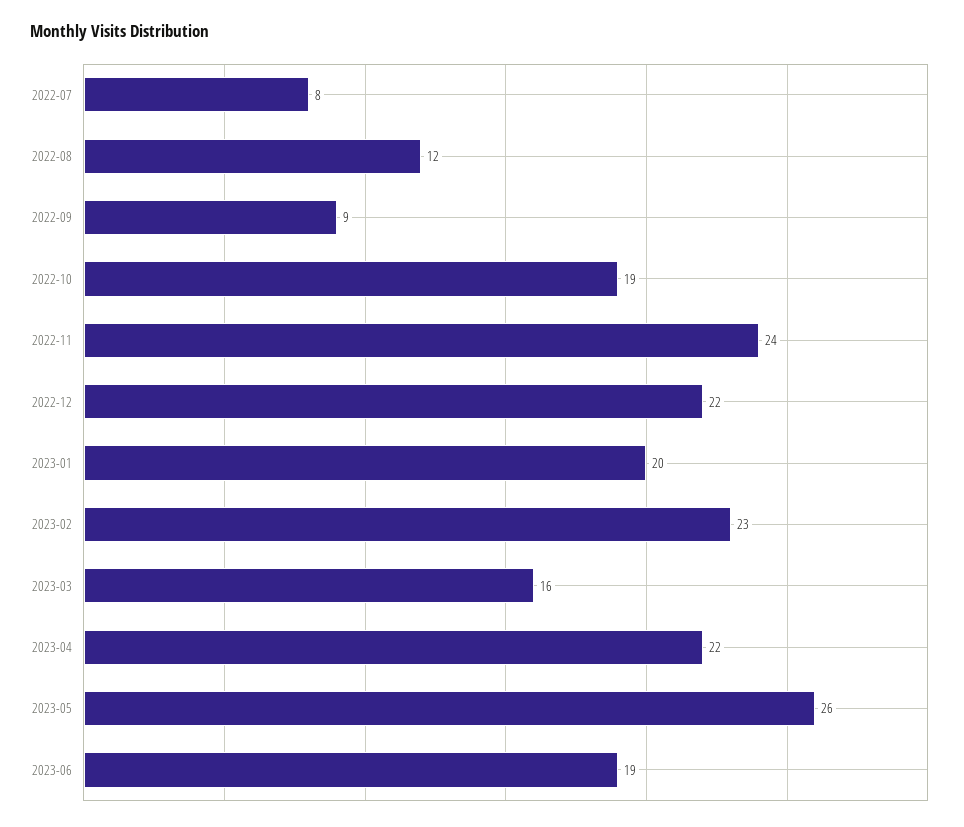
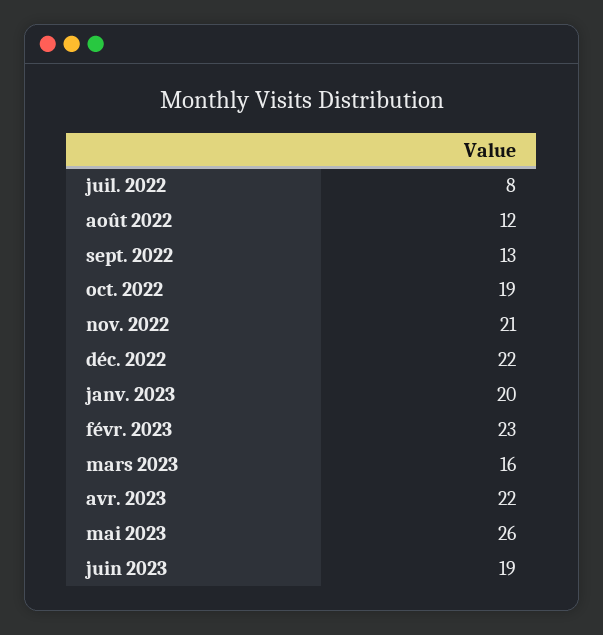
  {
    "2022-07": 8,
    "2022-08": 12,
-   "2022-09": 9,
+   "2022-09": 13,
    "2022-10": 19,
-   "2022-11": 24,
+   "2022-11": 21,
    "2022-12": 22,
    "2023-01": 20,
    "2023-02": 23,
    "2023-03": 16,
    "2023-04": 22,
    "2023-05": 26,
    "2023-06": 19
  }

